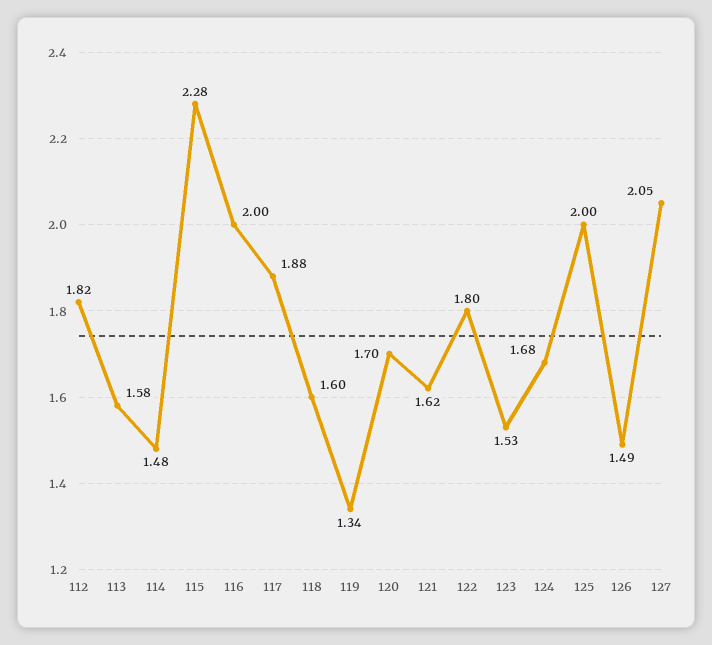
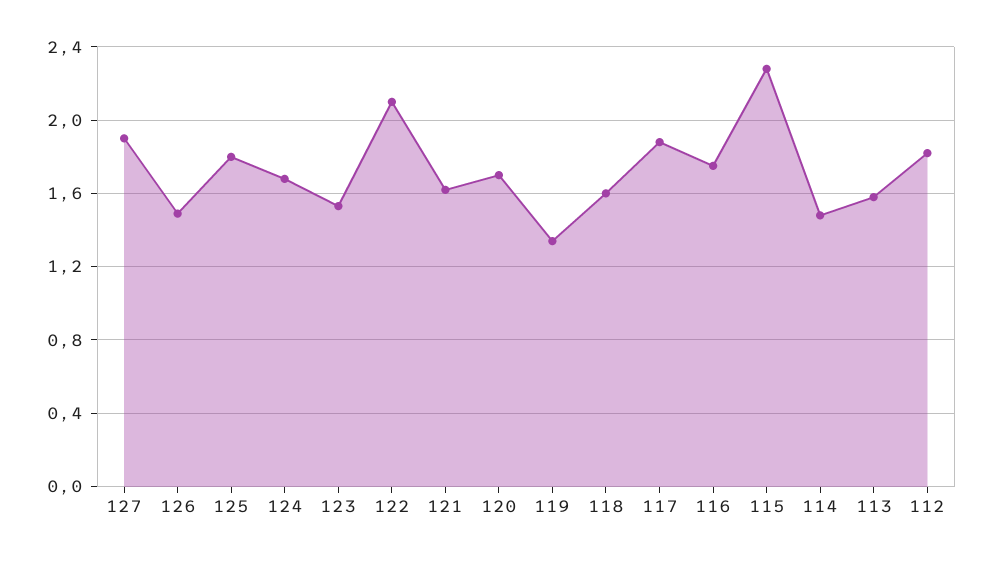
  {
    "112": 1.82,
    "113": 1.58,
    "114": 1.48,
    "115": 2.28,
-   "116": 2,
+   "116": 1.75,
    "117": 1.88,
    "118": 1.6,
    "119": 1.34,
    "120": 1.7,
    "121": 1.62,
-   "122": 1.8,
+   "122": 2.1,
    "123": 1.53,
    "124": 1.68,
-   "125": 2,
+   "125": 1.8,
    "126": 1.49,
-   "127": 2.05
+   "127": 1.9
  }

